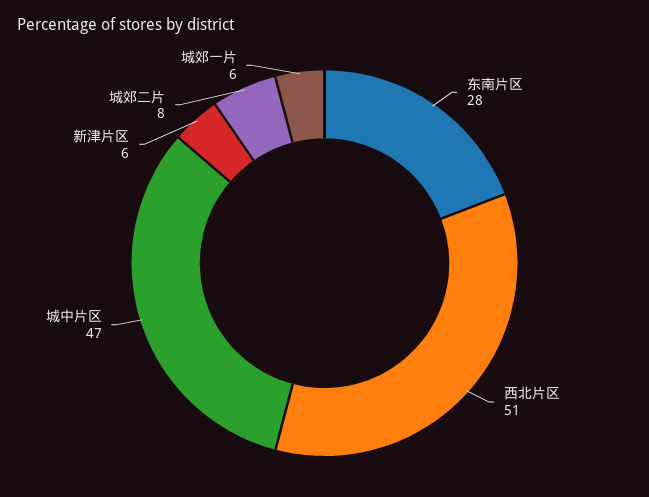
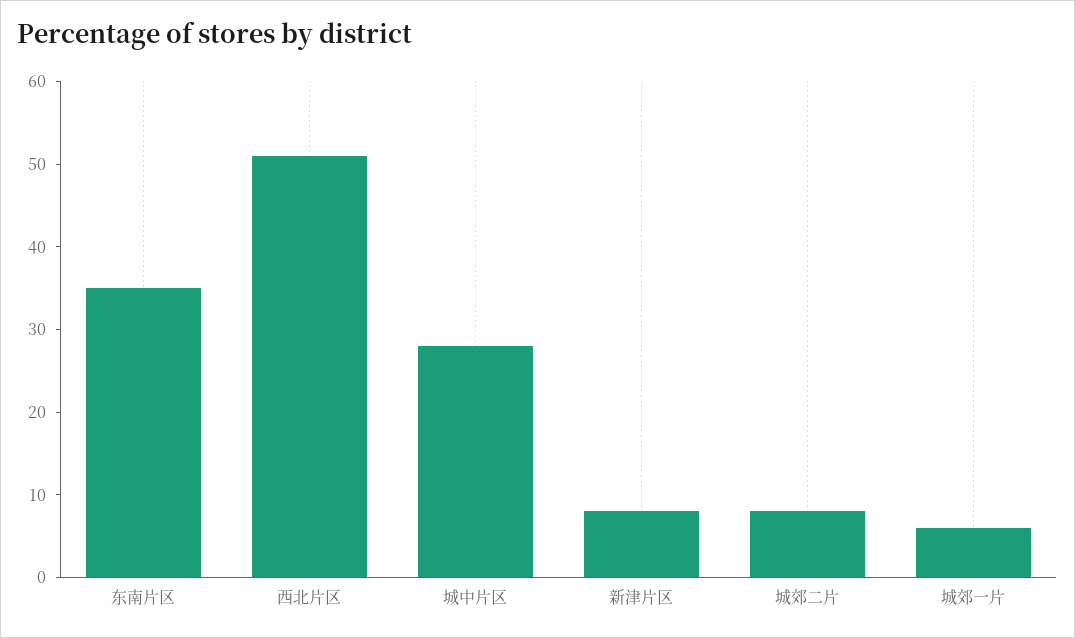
  {
-   "东南片区": 28,
+   "东南片区": 35,
    "西北片区": 51,
-   "城中片区": 47,
+   "城中片区": 28,
-   "新津片区": 6,
+   "新津片区": 8,
    "城郊二片": 8,
    "城郊一片": 6
  }

